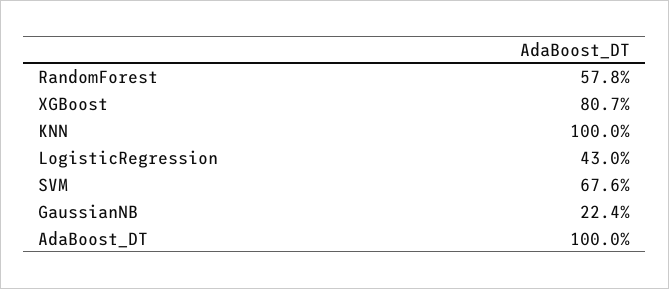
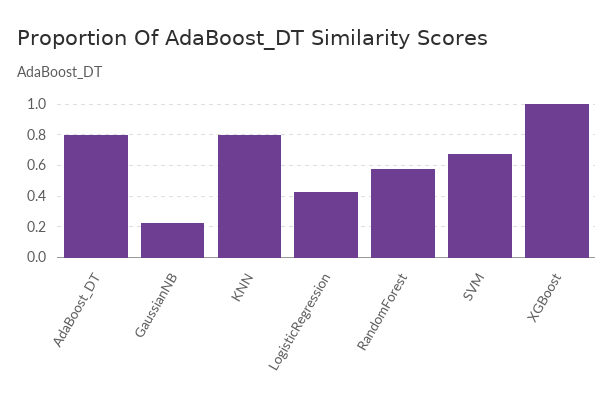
  {
    "RandomForest": 0.578,
-   "XGBoost": 0.807,
+   "XGBoost": 1,
-   "KNN": 1,
+   "KNN": 0.8,
    "LogisticRegression": 0.43,
    "SVM": 0.676,
    "GaussianNB": 0.224,
-   "AdaBoost_DT": 1
+   "AdaBoost_DT": 0.8
  }

